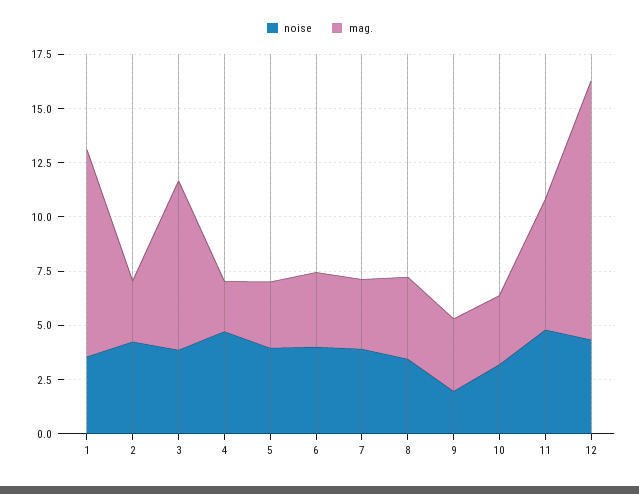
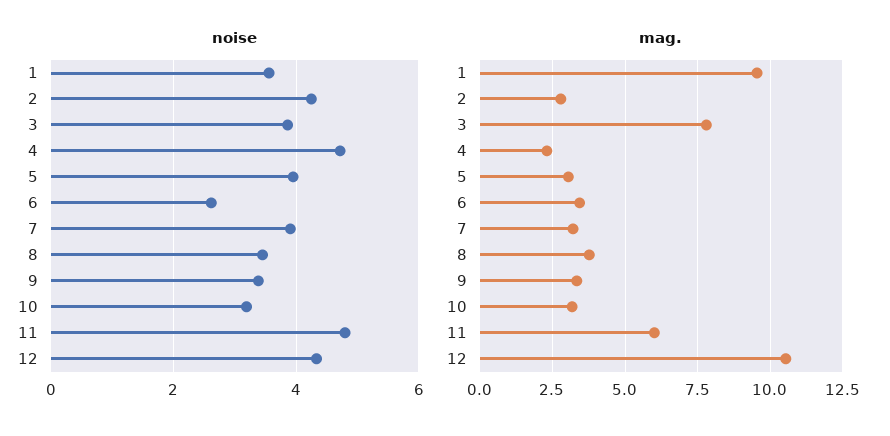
  {
    "noise": {
      "1": 3.6,
      "2": 4.2,
      "3": 3.8,
      "4": 4.8,
      "5": 4,
-     "6": 4,
+     "6": 2.6,
      "7": 4,
      "8": 3.4,
-     "9": 2,
+     "9": 3.4,
      "10": 3.2,
      "11": 4.8,
      "12": 4.4
    },
    "mag.": {
      "1": 9.5,
      "2": 2.75,
      "3": 7.75,
      "4": 2.25,
      "5": 3,
      "6": 3.5,
      "7": 3.25,
      "8": 3.75,
      "9": 3.25,
      "10": 3.25,
      "11": 6,
-     "12": 12
+     "12": 10.5
    }
  }

